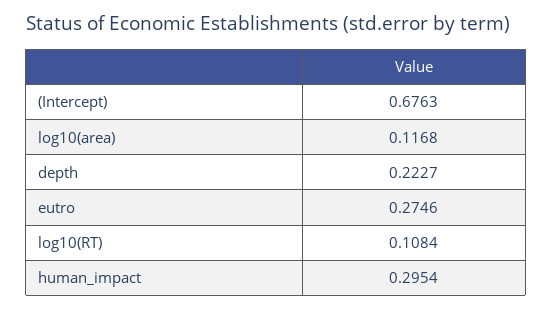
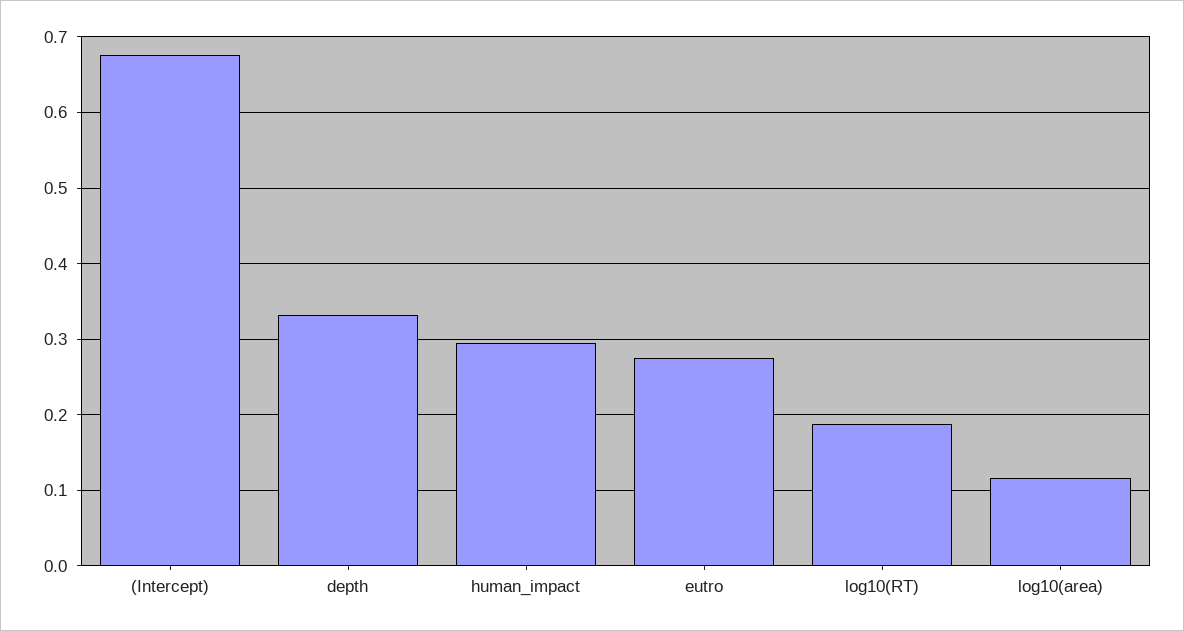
  {
    "(Intercept)": 0.6763,
    "log10(area)": 0.1168,
-   "depth": 0.2227,
+   "depth": 0.33,
    "eutro": 0.2746,
-   "log10(RT)": 0.1084,
+   "log10(RT)": 0.19,
    "human_impact": 0.2954
  }

